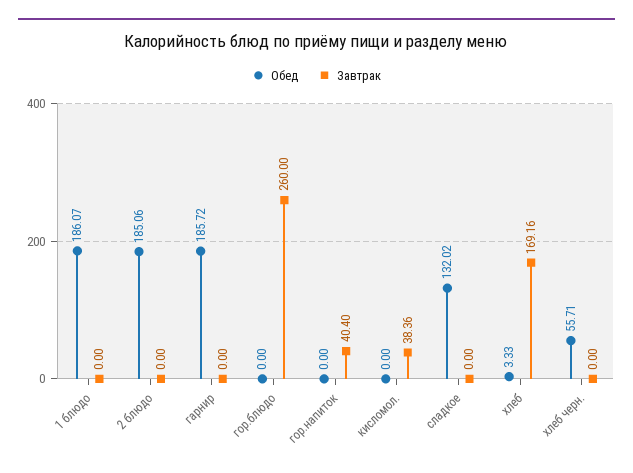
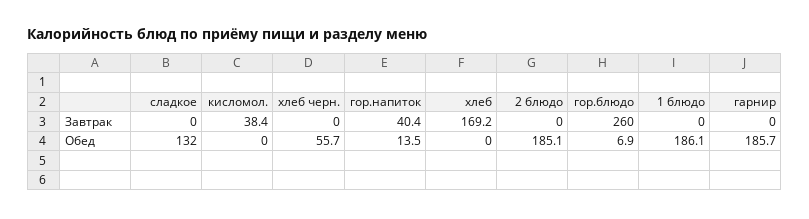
  {
    "Обед": {
      "1 блюдо": 186.07,
      "2 блюдо": 185.06,
      "гарнир": 185.72,
-     "гор.блюдо": 0,
+     "гор.блюдо": 6.9,
-     "гор.напиток": 0,
+     "гор.напиток": 13.5,
      "кисломол.": 0,
      "сладкое": 132.02,
-     "хлеб": 3.33,
+     "хлеб": 0,
      "хлеб черн.": 55.71
    },
    "Завтрак": {
      "1 блюдо": 0,
      "2 блюдо": 0,
      "гарнир": 0,
      "гор.блюдо": 260,
      "гор.напиток": 40.4,
      "кисломол.": 38.36,
      "сладкое": 0,
      "хлеб": 169.16,
      "хлеб черн.": 0
    }
  }

